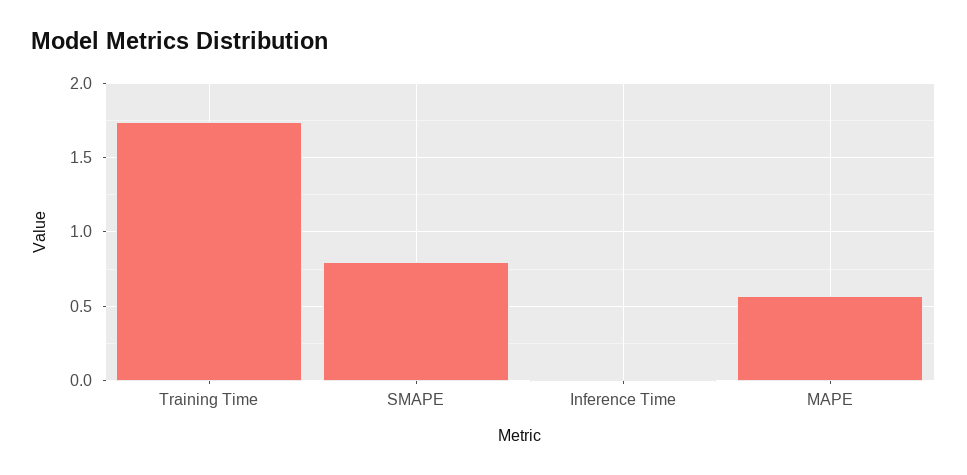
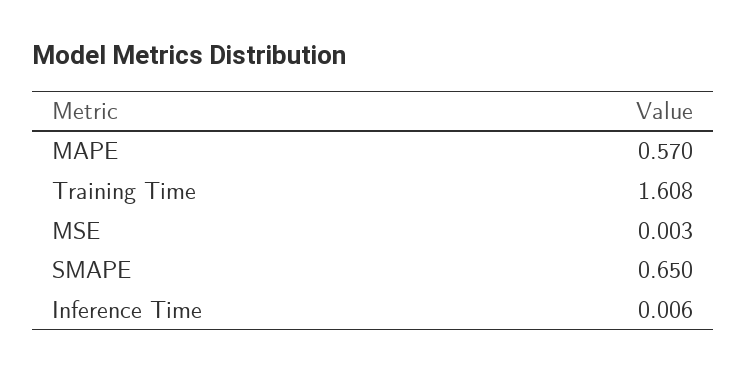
  {
-   "Training Time": 1.75,
+   "Training Time": 1.608,
-   "SMAPE": 0.8,
+   "SMAPE": 0.65,
    "Inference Time": 0.006,
-   "MAPE": 0.57
+   "MAPE": 0.57,
+   "MSE": 0.003
  }

